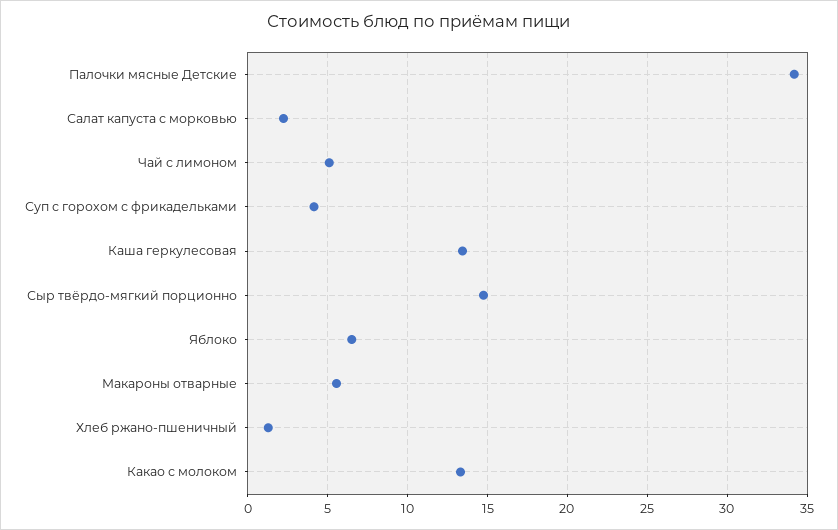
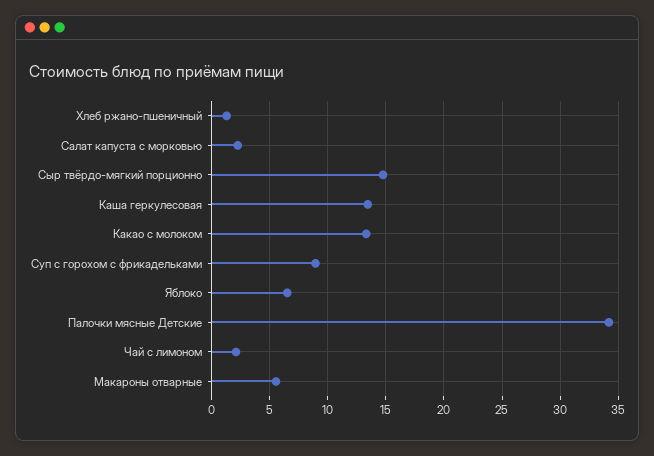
  {
    "Палочки мясные Детские": 34,
    "Салат капуста с морковью": 2,
-   "Чай с лимоном": 5,
+   "Чай с лимоном": 2,
-   "Суп с горохом с фрикадельками": 4,
+   "Суп с горохом с фрикадельками": 9,
    "Каша геркулесовая": 13.5,
    "Сыр твёрдо-мягкий порционно": 15,
    "Яблоко": 6.5,
    "Макароны отварные": 5.5,
    "Хлеб ржано-пшеничный": 1.5,
    "Какао с молоком": 13.5
  }

